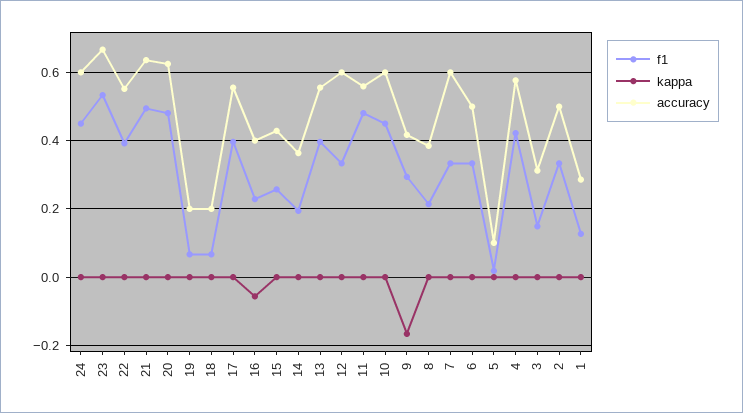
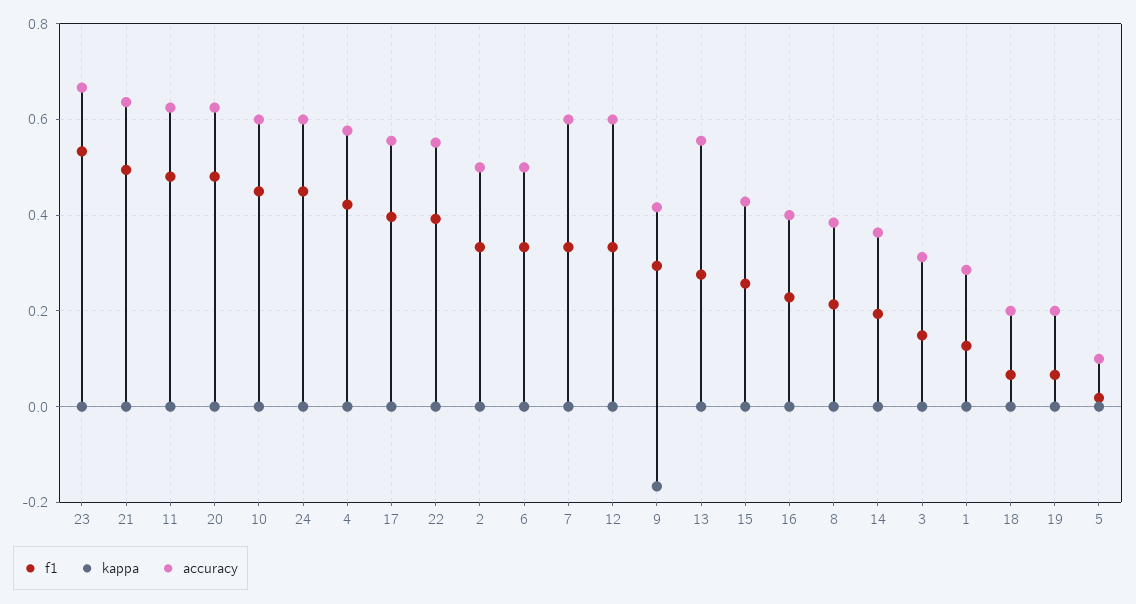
  {
    "f1": {
      "24": 0.46,
      "23": 0.54,
      "22": 0.4,
      "21": 0.5,
      "20": 0.48,
      "19": 0.06,
      "18": 0.06,
      "17": 0.4,
      "16": 0.22,
      "15": 0.26,
      "14": 0.2,
-     "13": 0.4,
+     "13": 0.28,
      "12": 0.34,
      "11": 0.48,
      "10": 0.46,
      "9": 0.3,
      "8": 0.22,
      "7": 0.34,
      "6": 0.34,
      "5": 0.02,
      "4": 0.42,
      "3": 0.14,
      "2": 0.34,
      "1": 0.12
    },
    "kappa": {
      "24": 0,
      "23": 0,
      "22": 0,
      "21": 0,
      "20": 0,
      "19": 0,
      "18": 0,
      "17": 0,
-     "16": -0.06,
+     "16": 0,
      "15": 0,
      "14": 0,
      "13": 0,
      "12": 0,
      "11": 0,
      "10": 0,
      "9": -0.16,
      "8": 0,
      "7": 0,
      "6": 0,
      "5": 0,
      "4": 0,
      "3": 0,
      "2": 0,
      "1": 0
    },
    "accuracy": {
      "24": 0.6,
      "23": 0.66,
      "22": 0.56,
      "21": 0.64,
      "20": 0.62,
      "19": 0.2,
      "18": 0.2,
      "17": 0.56,
      "16": 0.4,
      "15": 0.42,
      "14": 0.36,
      "13": 0.56,
      "12": 0.6,
-     "11": 0.56,
+     "11": 0.62,
      "10": 0.6,
      "9": 0.42,
      "8": 0.38,
      "7": 0.6,
      "6": 0.5,
      "5": 0.1,
      "4": 0.58,
      "3": 0.32,
      "2": 0.5,
      "1": 0.28
    }
  }

